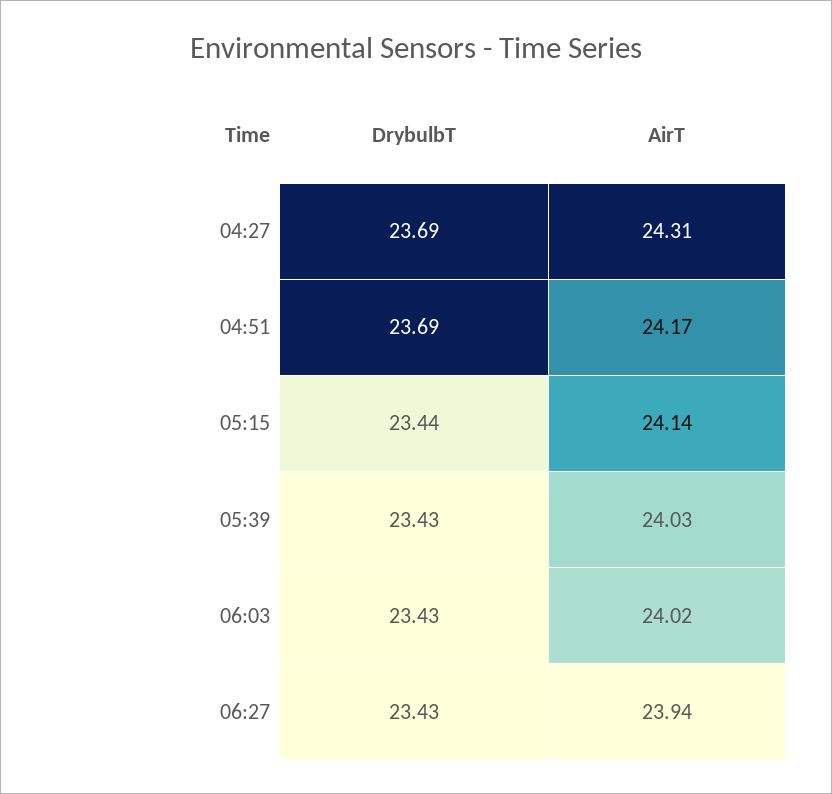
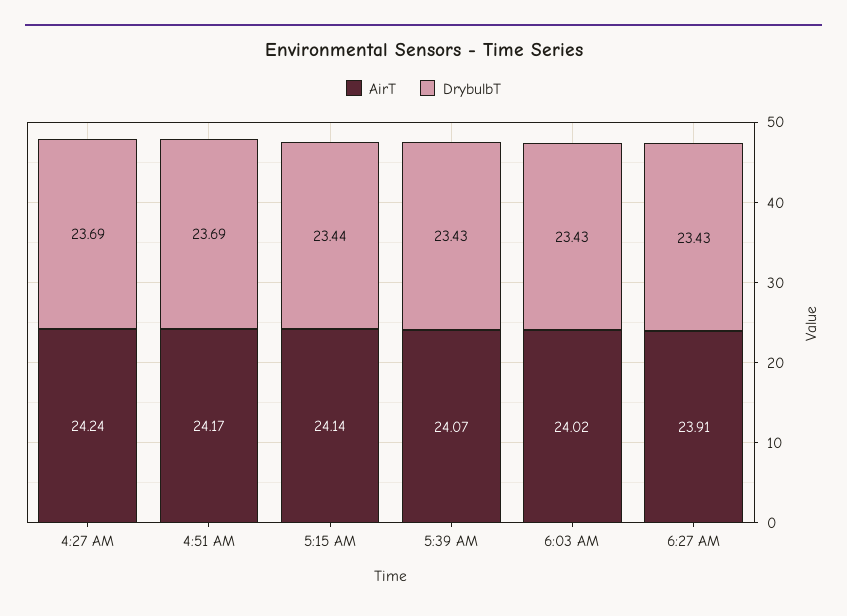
  {
    "DrybulbT": {
      "04:27": 23.69,
      "04:51": 23.69,
      "05:15": 23.44,
      "05:39": 23.43,
      "06:03": 23.43,
      "06:27": 23.43
    },
    "AirT": {
-     "04:27": 24.31,
+     "04:27": 24.24,
      "04:51": 24.17,
      "05:15": 24.14,
-     "05:39": 24.03,
+     "05:39": 24.07,
      "06:03": 24.02,
-     "06:27": 23.94
+     "06:27": 23.91
    }
  }

